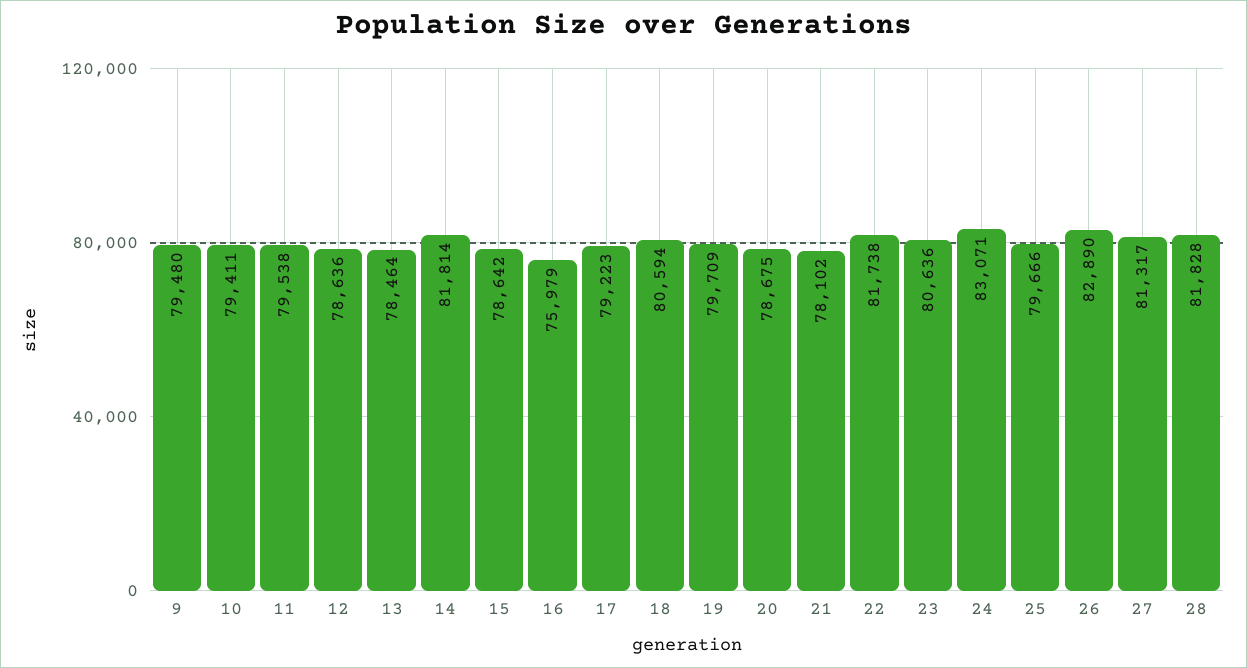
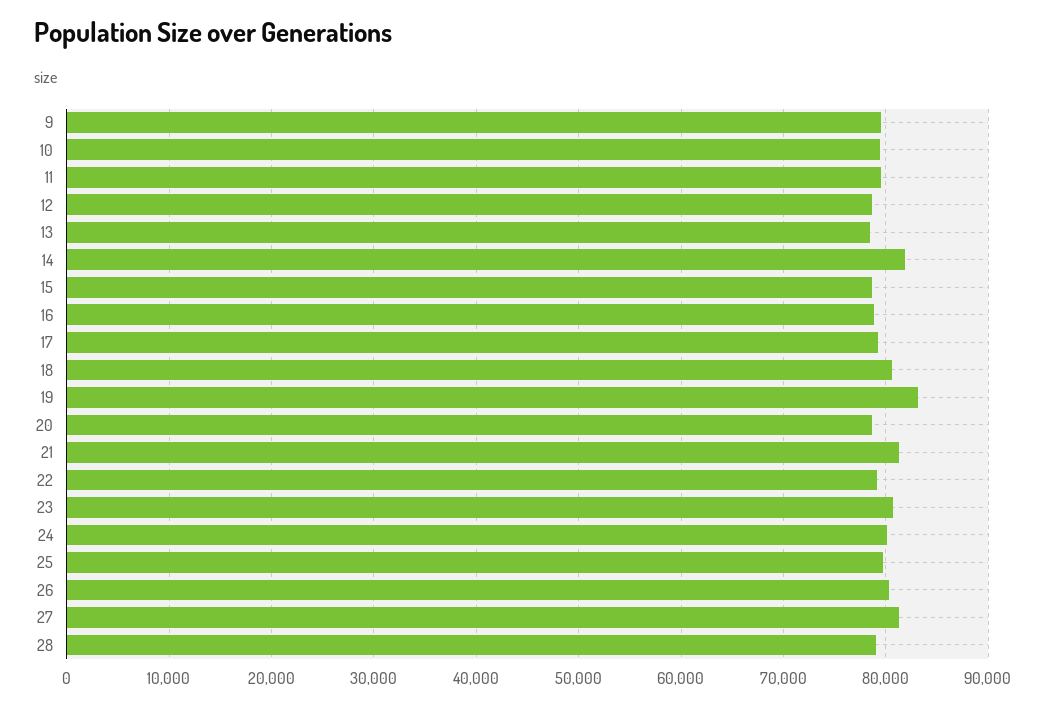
  {
    "9": 79480,
    "10": 79411,
    "11": 79538,
    "12": 78636,
    "13": 78464,
    "14": 81814,
    "15": 78642,
-   "16": 75979,
+   "16": 79000,
    "17": 79223,
    "18": 80594,
-   "19": 79709,
+   "19": 83000,
    "20": 78675,
-   "21": 78102,
+   "21": 81000,
-   "22": 81738,
+   "22": 79000,
    "23": 80636,
-   "24": 83071,
+   "24": 80000,
    "25": 79666,
-   "26": 82890,
+   "26": 80000,
    "27": 81317,
-   "28": 81828
+   "28": 79000
  }

